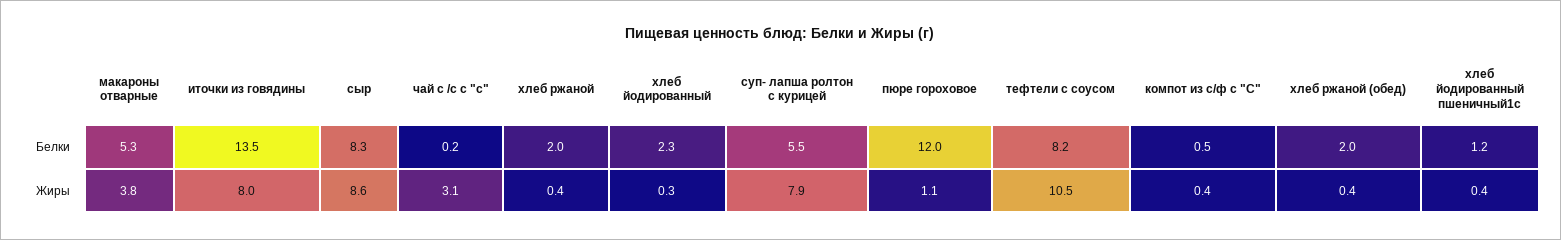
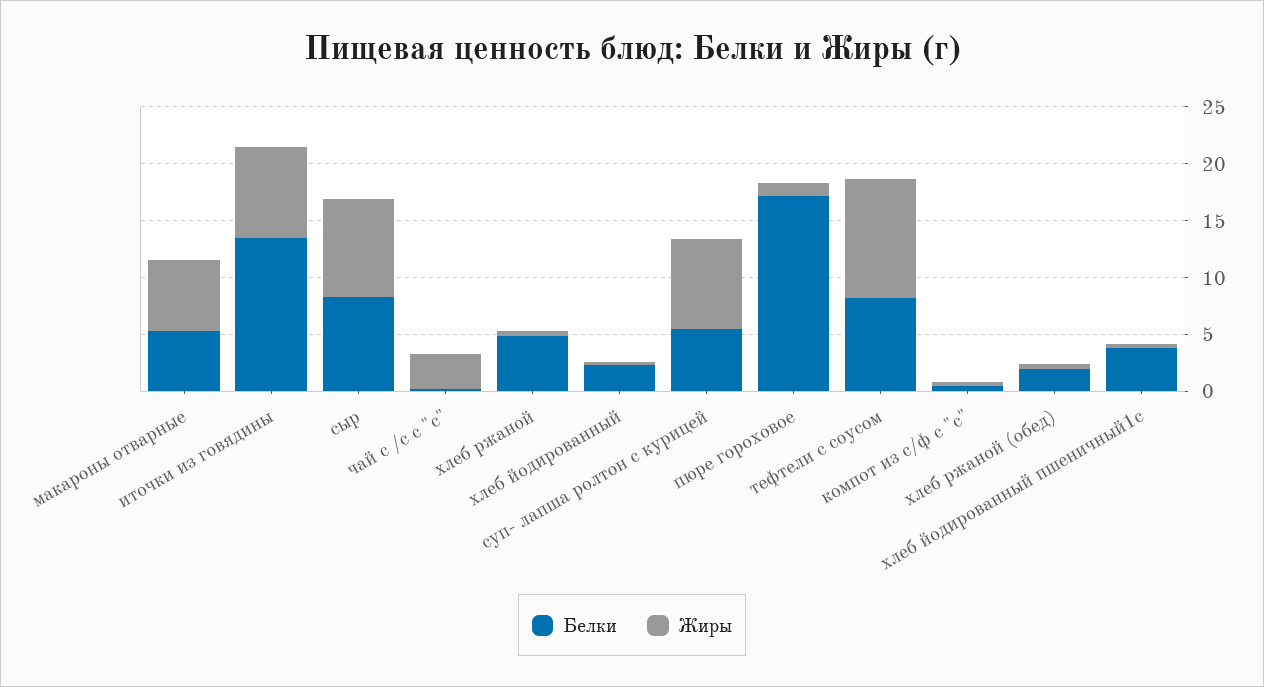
  {
    "Белки": {
      "макароны отварные": 5.3,
      "иточки из говядины": 13.5,
      "сыр": 8.3,
      "чай с /с с \"с\"": 0.2,
-     "хлеб ржаной": 2,
+     "хлеб ржаной": 5,
      "хлеб йодированный": 2.3,
      "суп- лапша ролтон с курицей": 5.5,
-     "пюре гороховое": 12,
+     "пюре гороховое": 17,
      "тефтели с соусом": 8.2,
      "компот из с/ф с \"С\"": 0.5,
      "хлеб ржаной (обед)": 2,
-     "хлеб йодированный пшеничный1с": 1.2
+     "хлеб йодированный пшеничный1с": 4
    },
    "Жиры": {
-     "макароны отварные": 3.8,
+     "макароны отварные": 6,
      "иточки из говядины": 8,
      "сыр": 8.6,
      "чай с /с с \"с\"": 3.1,
      "хлеб ржаной": 0.4,
      "хлеб йодированный": 0.3,
      "суп- лапша ролтон с курицей": 7.9,
      "пюре гороховое": 1.1,
      "тефтели с соусом": 10.5,
      "компот из с/ф с \"С\"": 0.4,
      "хлеб ржаной (обед)": 0.4,
      "хлеб йодированный пшеничный1с": 0.4
    }
  }

